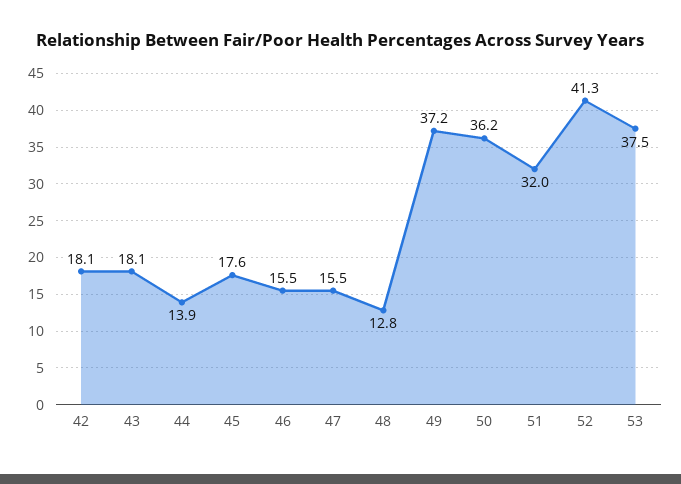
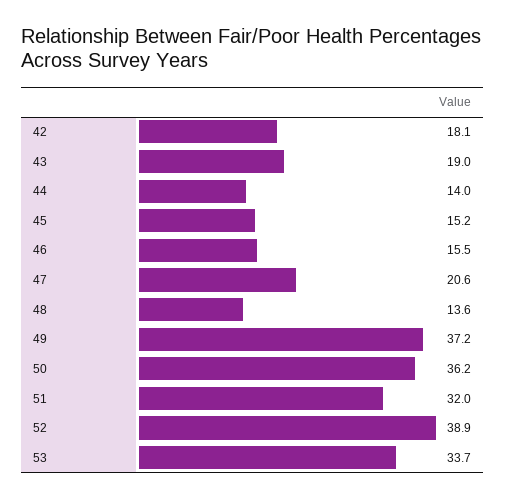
  {
    "42": 18.1,
-   "43": 18.1,
+   "43": 19,
-   "44": 13.9,
+   "44": 14,
-   "45": 17.6,
+   "45": 15.2,
    "46": 15.5,
-   "47": 15.5,
+   "47": 20.6,
-   "48": 12.8,
+   "48": 13.6,
    "49": 37.2,
    "50": 36.2,
    "51": 32,
-   "52": 41.3,
+   "52": 38.9,
-   "53": 37.5
+   "53": 33.7
  }

